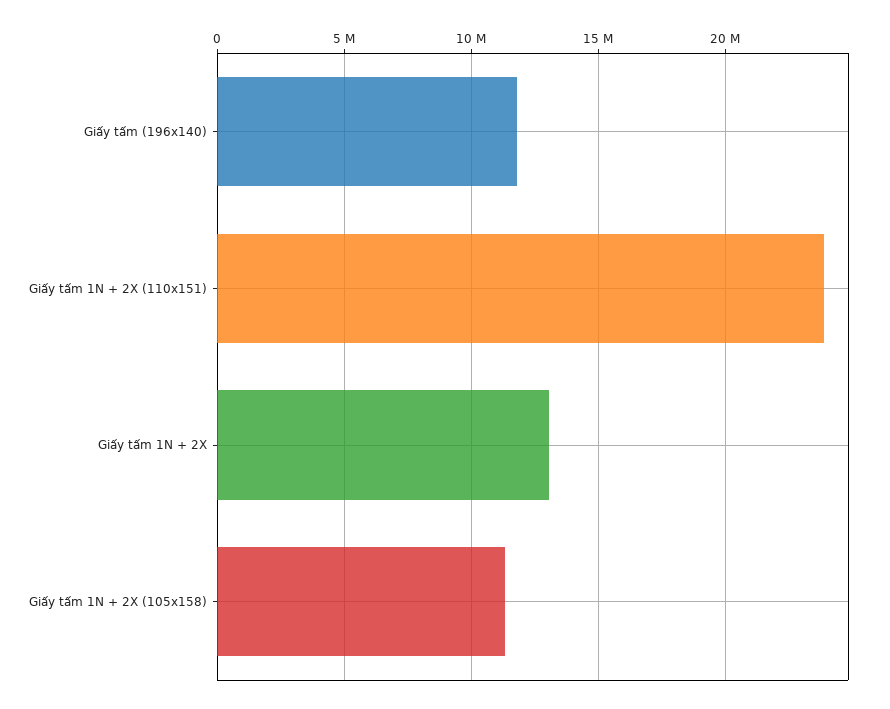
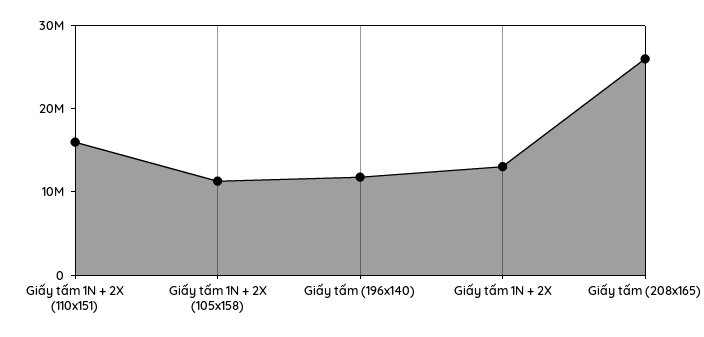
  {
    "Giấy tấm (196x140)": 12000000,
-   "Giấy tấm 1N + 2X (110x151)": 24000000,
+   "Giấy tấm 1N + 2X (110x151)": 16000000,
    "Giấy tấm 1N + 2X": 13000000,
-   "Giấy tấm 1N + 2X (105x158)": 11500000
+   "Giấy tấm 1N + 2X (105x158)": 11500000,
+   "Giấy tấm (208x165)": 26000000
  }

